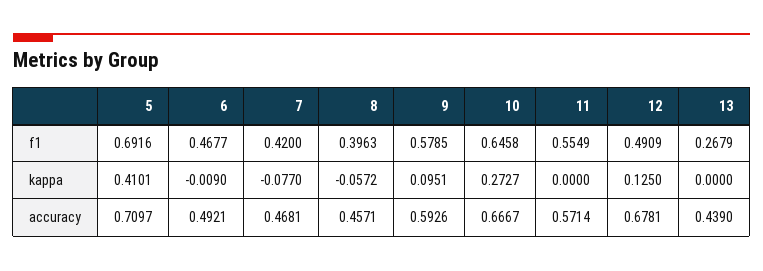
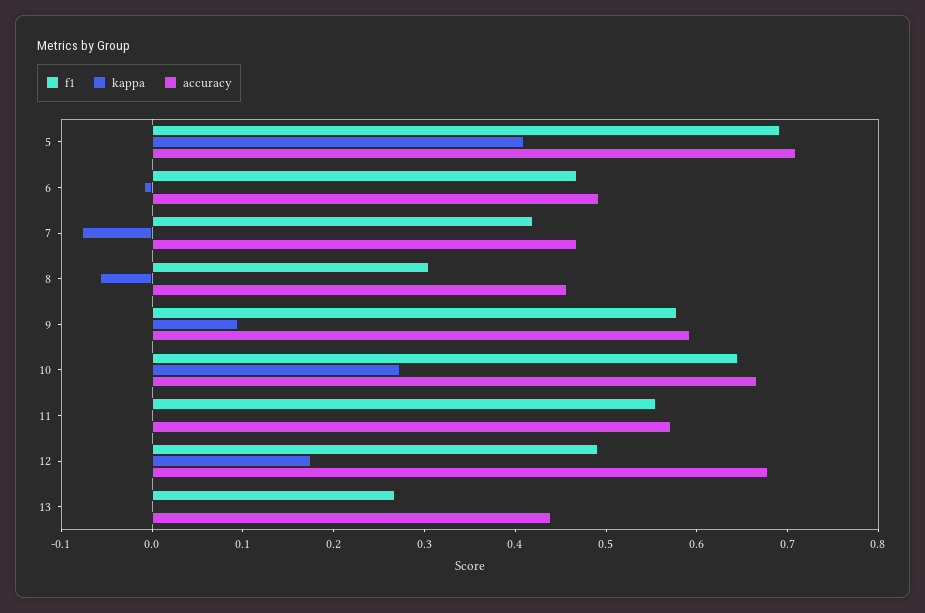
  {
    "f1": {
      "5": 0.6916,
      "6": 0.4677,
      "7": 0.42,
-     "8": 0.3963,
+     "8": 0.3,
      "9": 0.5785,
      "10": 0.6458,
      "11": 0.5549,
      "12": 0.4909,
      "13": 0.2679
    },
    "kappa": {
      "5": 0.4101,
      "6": -0.009,
      "7": -0.077,
      "8": -0.0572,
      "9": 0.0951,
      "10": 0.2727,
      "11": 0,
-     "12": 0.125,
+     "12": 0.18,
      "13": 0
    },
    "accuracy": {
      "5": 0.7097,
      "6": 0.4921,
      "7": 0.4681,
      "8": 0.4571,
      "9": 0.5926,
      "10": 0.6667,
      "11": 0.5714,
      "12": 0.6781,
      "13": 0.439
    }
  }

